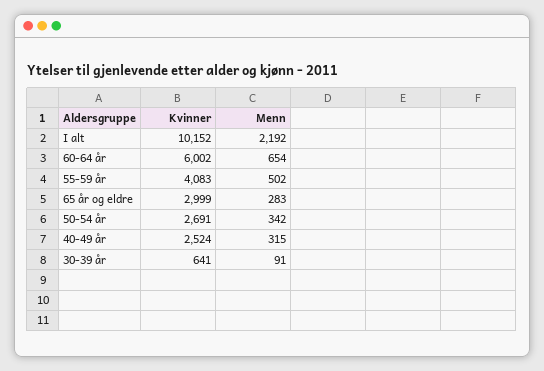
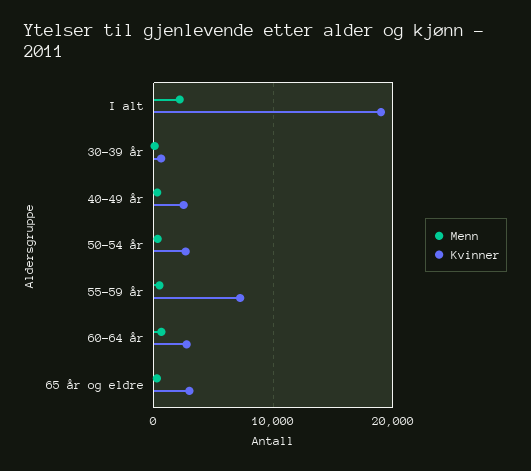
  {
    "Kvinner": {
-     "I alt": 10152,
+     "I alt": 19000,
-     "60-64 år": 6002,
+     "60-64 år": 3000,
-     "55-59 år": 4083,
+     "55-59 år": 7000,
      "65 år og eldre": 2999,
      "50-54 år": 2691,
      "40-49 år": 2524,
      "30-39 år": 641
    },
    "Menn": {
      "I alt": 2192,
      "60-64 år": 654,
      "55-59 år": 502,
      "65 år og eldre": 283,
      "50-54 år": 342,
      "40-49 år": 315,
      "30-39 år": 91
    }
  }

